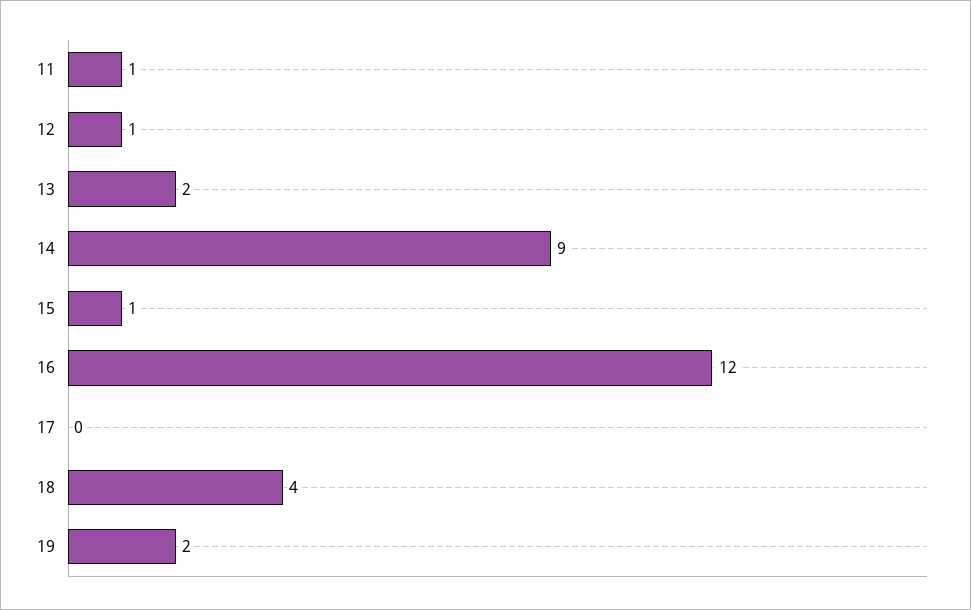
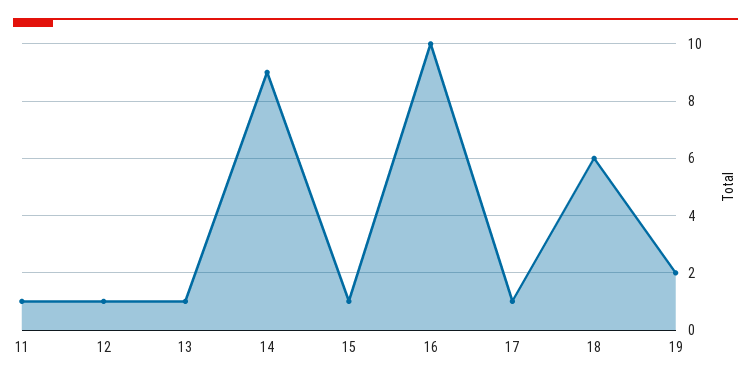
  {
    "11": 1,
    "12": 1,
-   "13": 2,
+   "13": 1,
    "14": 9,
    "15": 1,
-   "16": 12,
+   "16": 10,
-   "17": 0,
+   "17": 1,
-   "18": 4,
+   "18": 6,
    "19": 2
  }

